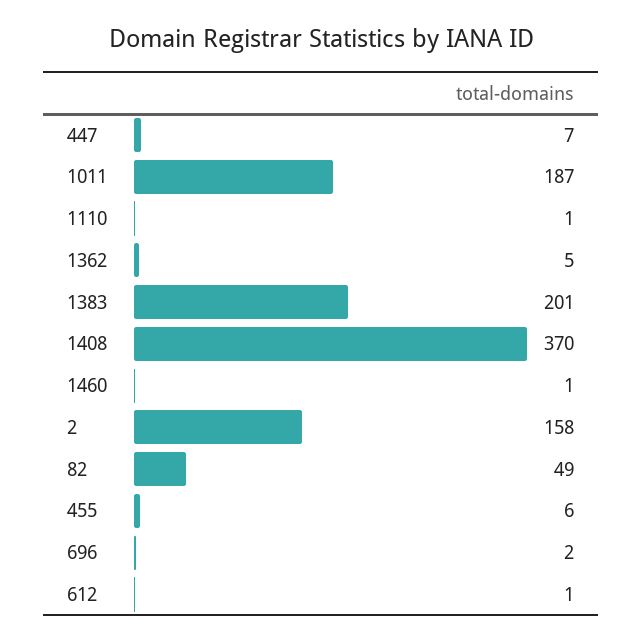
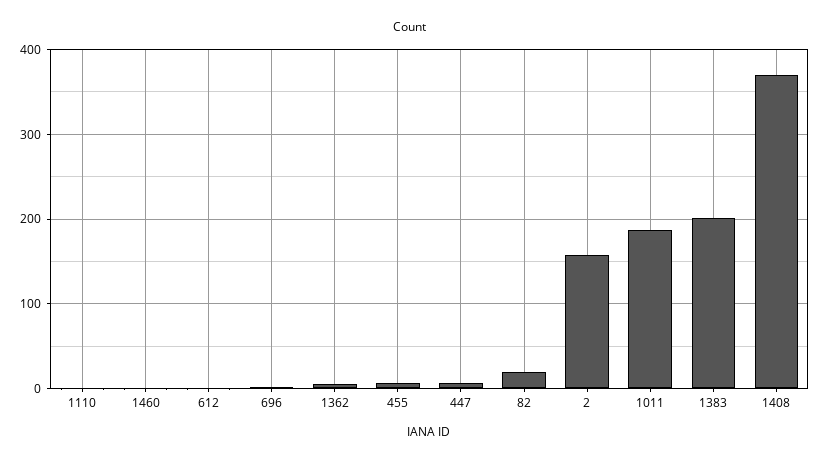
  {
    "447": 7,
    "1011": 187,
    "1110": 1,
    "1362": 5,
    "1383": 201,
    "1408": 370,
    "1460": 1,
    "2": 158,
-   "82": 49,
+   "82": 20,
    "455": 6,
    "696": 2,
    "612": 1
  }

